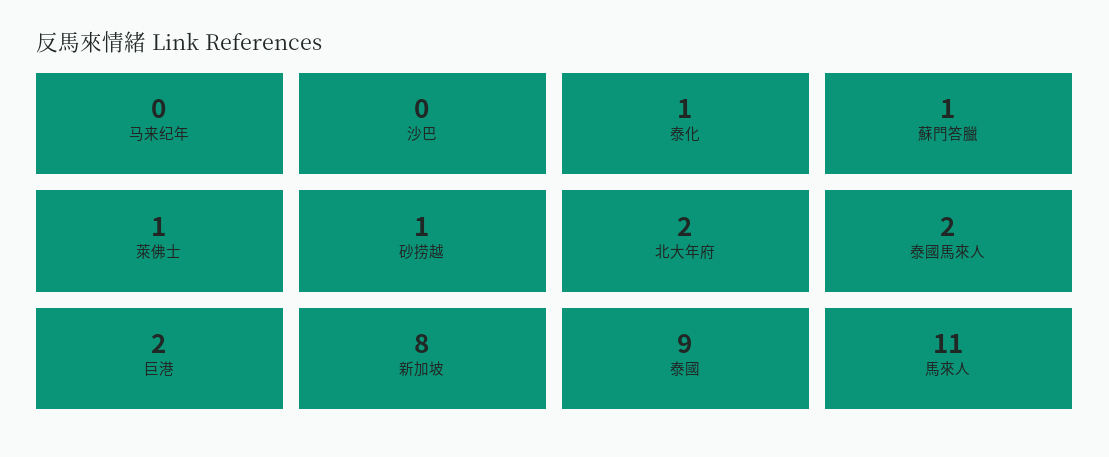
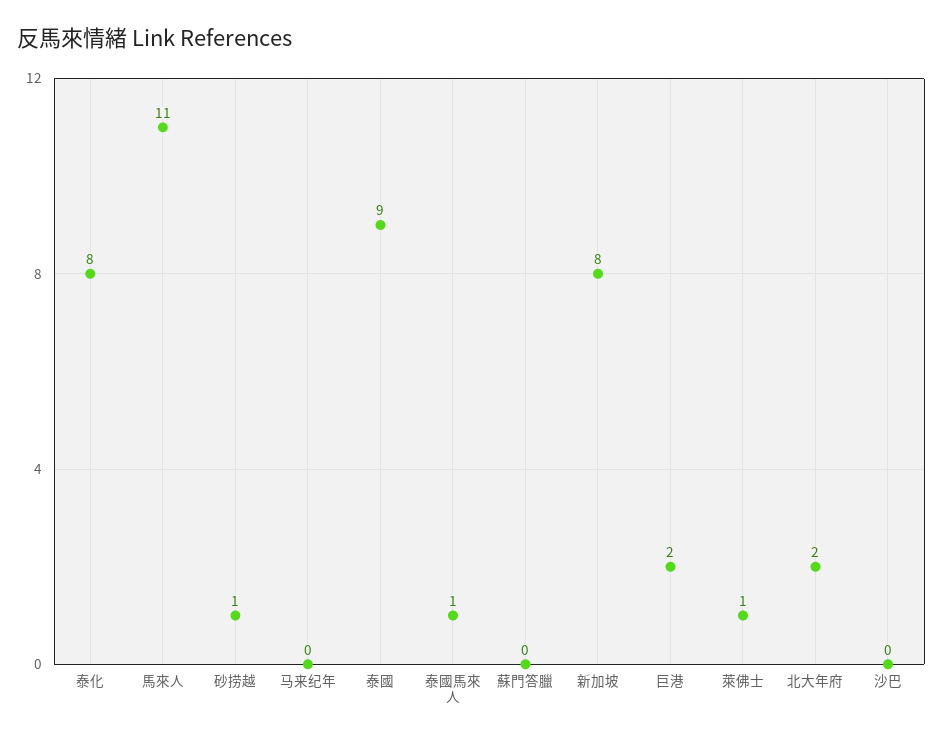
  {
    "马来纪年": 0,
    "沙巴": 0,
-   "泰化": 1,
+   "泰化": 8,
-   "蘇門答臘": 1,
+   "蘇門答臘": 0,
    "萊佛士": 1,
    "砂捞越": 1,
    "北大年府": 2,
-   "泰國馬來人": 2,
+   "泰國馬來人": 1,
    "巨港": 2,
    "新加坡": 8,
    "泰國": 9,
    "馬來人": 11
  }

